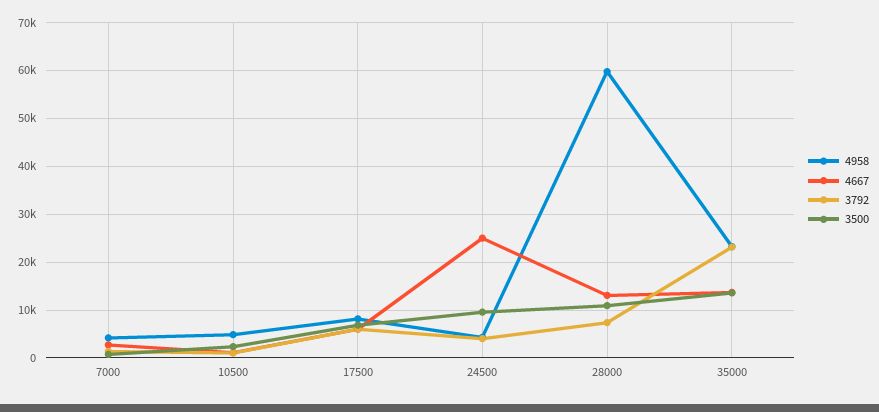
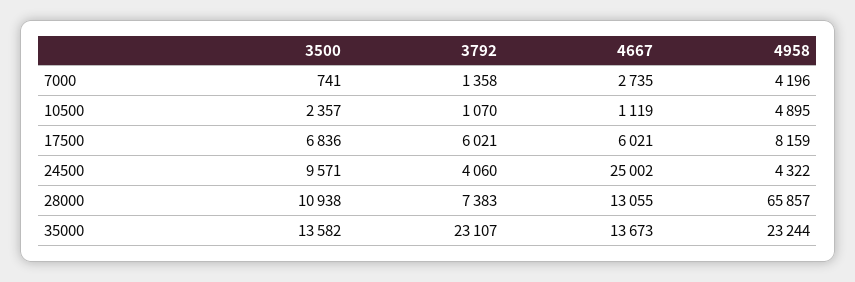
  {
    "4958": {
      "7000": 4196,
      "10500": 4895,
      "17500": 8159,
      "24500": 4322,
-     "28000": 60000,
+     "28000": 65857,
      "35000": 23244
    },
    "4667": {
      "7000": 2735,
      "10500": 1119,
      "17500": 6021,
      "24500": 25002,
      "28000": 13055,
      "35000": 13673
    },
    "3792": {
      "7000": 1358,
      "10500": 1070,
      "17500": 6021,
      "24500": 4060,
      "28000": 7383,
      "35000": 23107
    },
    "3500": {
      "7000": 741,
      "10500": 2357,
      "17500": 6836,
      "24500": 9571,
      "28000": 10938,
      "35000": 13582
    }
  }

